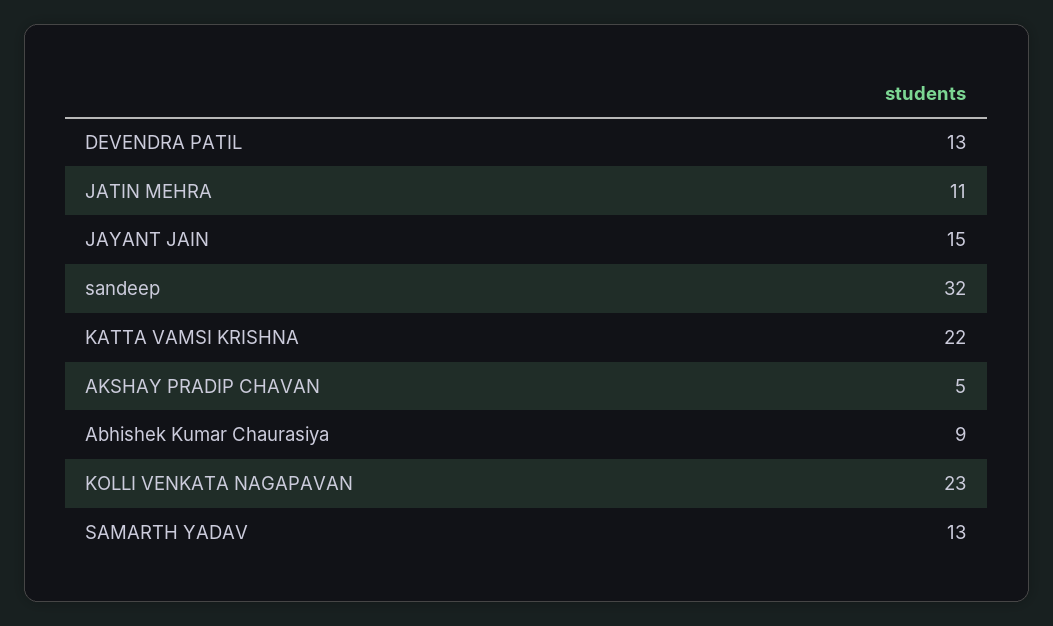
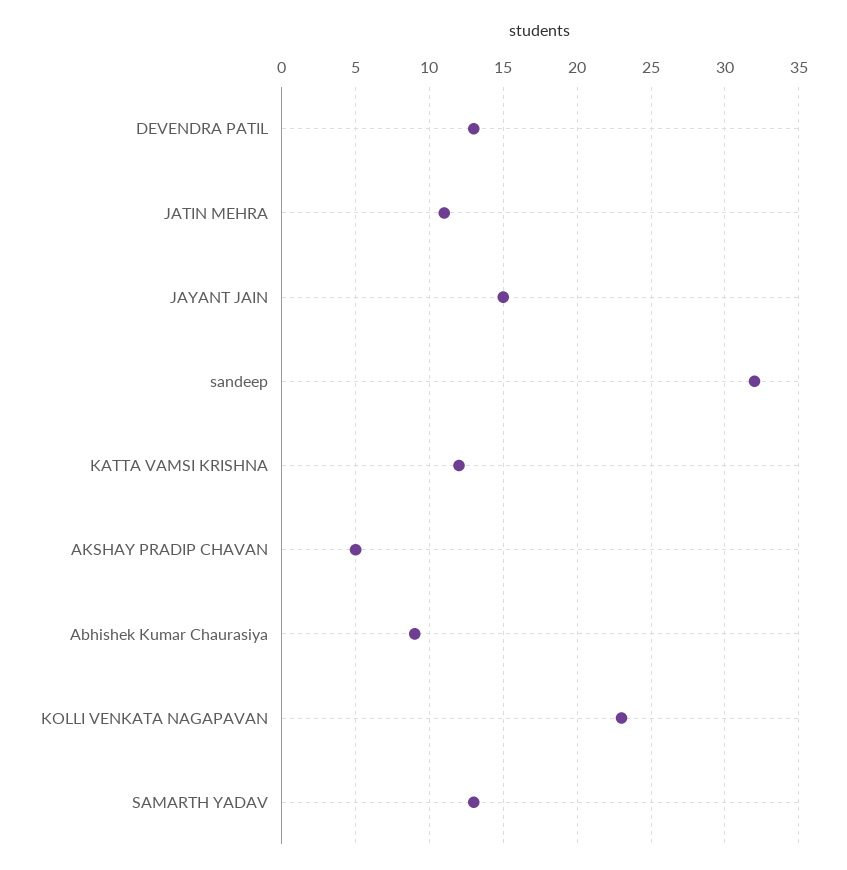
  {
    "DEVENDRA PATIL": 13,
    "JATIN MEHRA": 11,
    "JAYANT JAIN": 15,
    "sandeep": 32,
-   "KATTA VAMSI KRISHNA": 22,
+   "KATTA VAMSI KRISHNA": 12,
    "AKSHAY PRADIP CHAVAN": 5,
    "Abhishek Kumar Chaurasiya": 9,
    "KOLLI VENKATA NAGAPAVAN": 23,
    "SAMARTH YADAV": 13
  }

